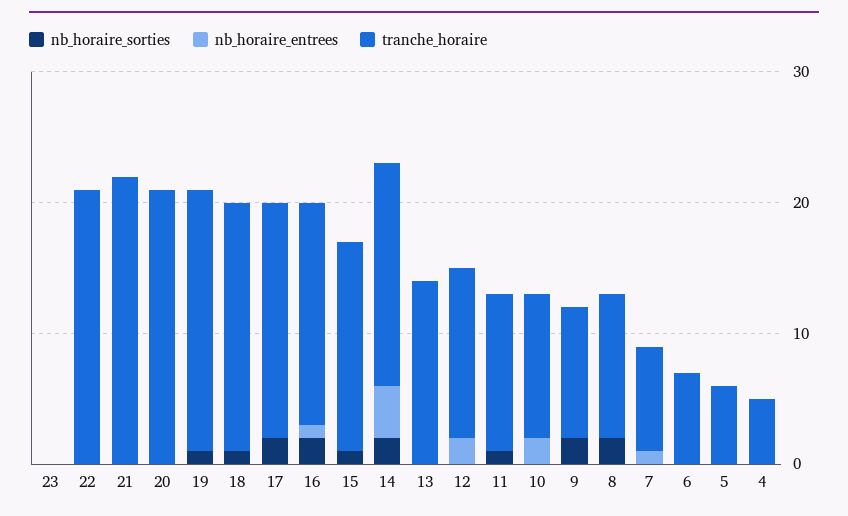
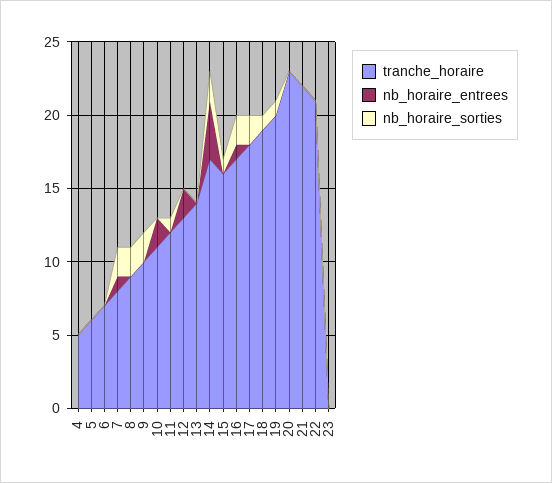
  {
    "nb_horaire_sorties": {
      "23": 0,
      "22": 0,
      "21": 0,
      "20": 0,
      "19": 1,
      "18": 1,
      "17": 2,
      "16": 2,
      "15": 1,
      "14": 2,
      "13": 0,
      "12": 0,
      "11": 1,
      "10": 0,
      "9": 2,
      "8": 2,
-     "7": 0,
+     "7": 2,
      "6": 0,
      "5": 0,
      "4": 0
    },
    "nb_horaire_entrees": {
      "23": 0,
      "22": 0,
      "21": 0,
      "20": 0,
      "19": 0,
      "18": 0,
      "17": 0,
      "16": 1,
      "15": 0,
      "14": 4,
      "13": 0,
      "12": 2,
      "11": 0,
      "10": 2,
      "9": 0,
      "8": 0,
      "7": 1,
      "6": 0,
      "5": 0,
      "4": 0
    },
    "tranche_horaire": {
      "23": 0,
      "22": 21,
      "21": 22,
-     "20": 21,
+     "20": 23,
      "19": 20,
      "18": 19,
      "17": 18,
      "16": 17,
      "15": 16,
      "14": 17,
      "13": 14,
      "12": 13,
      "11": 12,
      "10": 11,
      "9": 10,
-     "8": 11,
+     "8": 9,
      "7": 8,
      "6": 7,
      "5": 6,
      "4": 5
    }
  }

